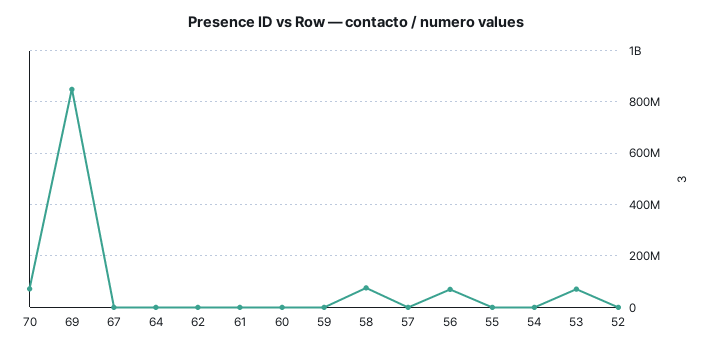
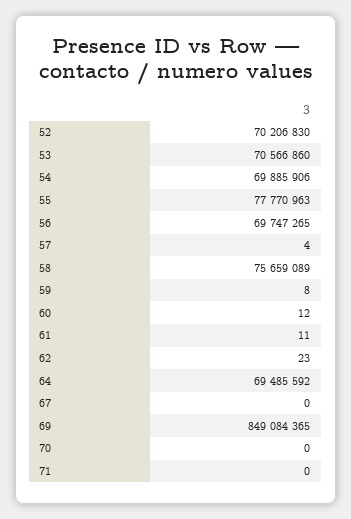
  {
-   "70": 75000000,
+   "70": 0,
    "69": 849084365,
    "67": 0,
-   "64": 0,
+   "64": 69485592,
    "62": 23,
    "61": 11,
    "60": 12,
    "59": 8,
    "58": 75659089,
    "57": 4,
    "56": 69747265,
-   "55": 0,
+   "55": 77770963,
-   "54": 0,
+   "54": 69885906,
    "53": 70566860,
-   "52": 0
+   "52": 70206830,
+   "71": 0
  }

